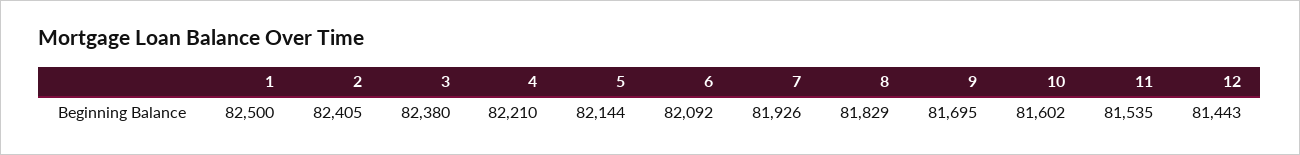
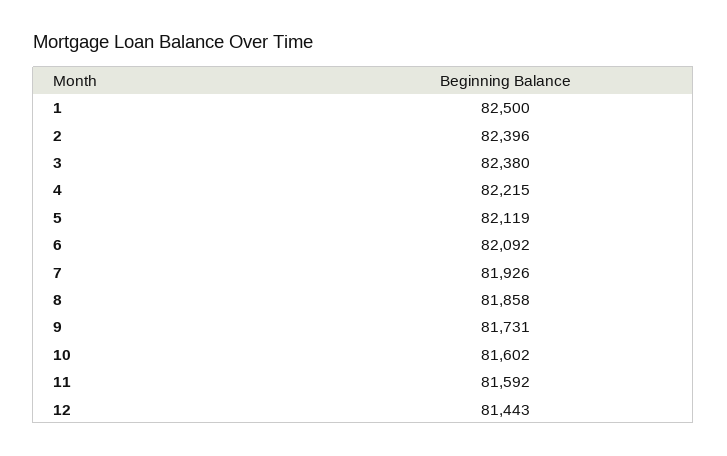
  {
    "1": 82500,
-   "2": 82405,
+   "2": 82396,
    "3": 82380,
-   "4": 82210,
+   "4": 82215,
-   "5": 82144,
+   "5": 82119,
    "6": 82092,
    "7": 81926,
-   "8": 81829,
+   "8": 81858,
-   "9": 81695,
+   "9": 81731,
    "10": 81602,
-   "11": 81535,
+   "11": 81592,
    "12": 81443
  }

